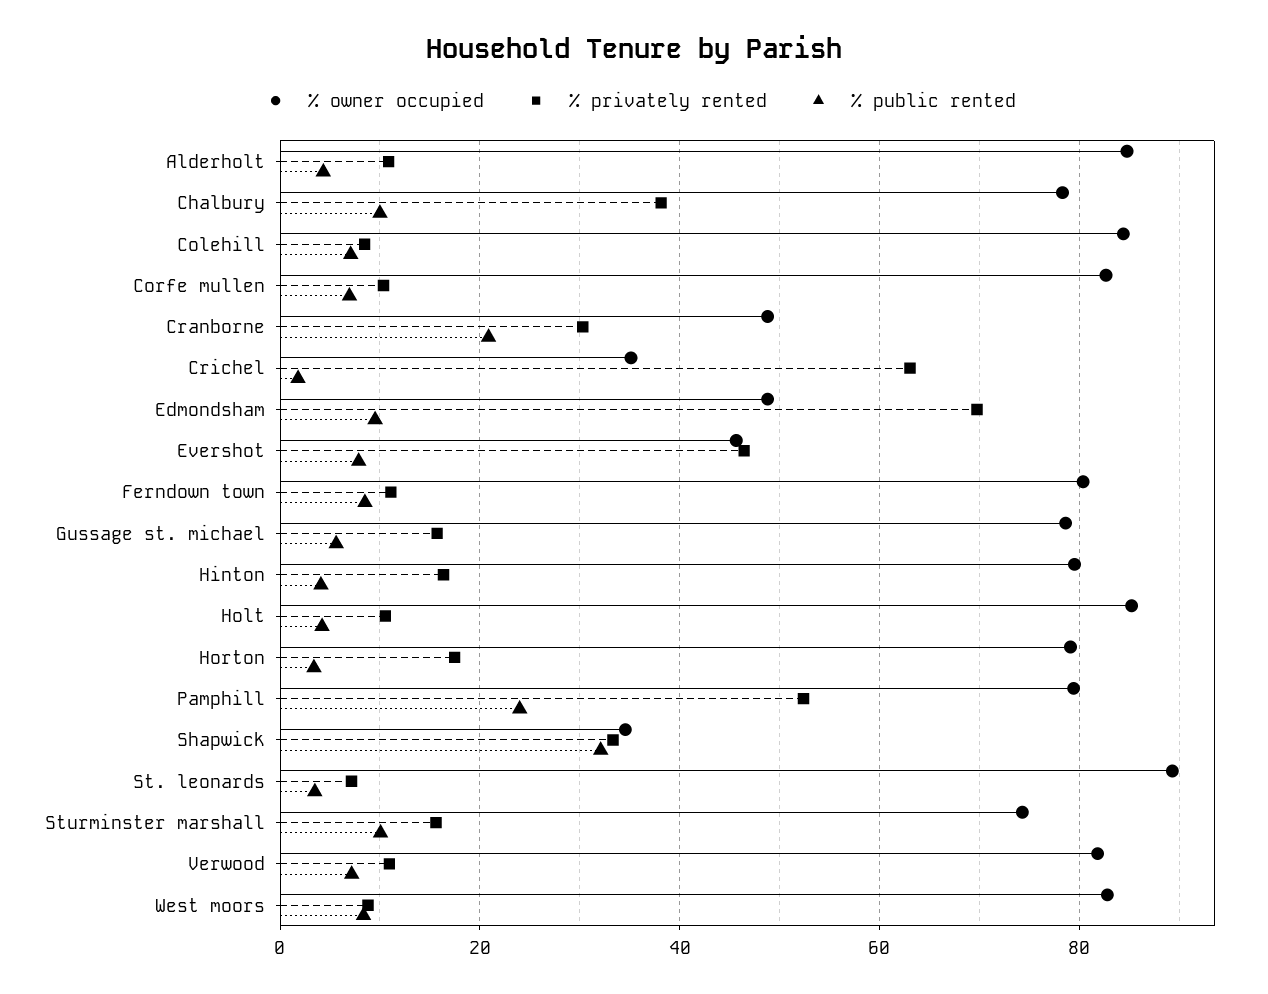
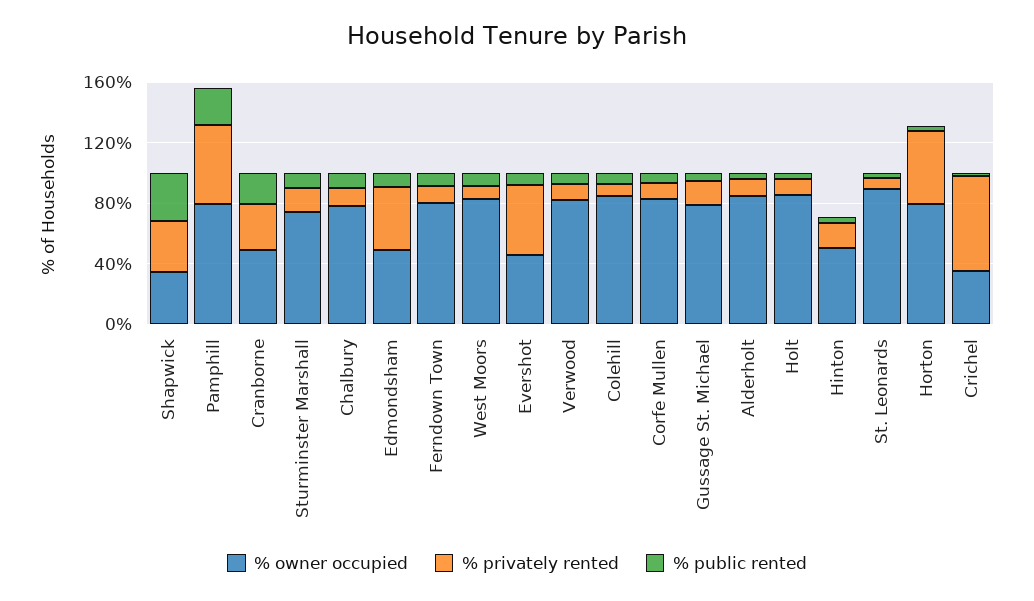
  {
    "% owner occupied": {
      "Alderholt": 84,
      "Chalbury": 78,
      "Colehill": 84,
      "Corfe mullen": 82,
      "Cranborne": 48,
      "Crichel": 36,
      "Edmondsham": 48,
      "Evershot": 46,
      "Ferndown town": 80,
      "Gussage st. michael": 78,
-     "Hinton": 80,
+     "Hinton": 50,
      "Holt": 86,
      "Horton": 80,
      "Pamphill": 80,
      "Shapwick": 34,
      "St. leonards": 90,
      "Sturminster marshall": 74,
      "Verwood": 82,
      "West moors": 82
    },
    "% privately rented": {
      "Alderholt": 10,
-     "Chalbury": 38,
+     "Chalbury": 10,
      "Colehill": 8,
      "Corfe mullen": 10,
      "Cranborne": 30,
      "Crichel": 64,
-     "Edmondsham": 70,
+     "Edmondsham": 40,
      "Evershot": 46,
      "Ferndown town": 12,
      "Gussage st. michael": 16,
      "Hinton": 16,
      "Holt": 10,
-     "Horton": 18,
+     "Horton": 50,
      "Pamphill": 52,
      "Shapwick": 34,
      "St. leonards": 8,
      "Sturminster marshall": 16,
      "Verwood": 10,
      "West moors": 8
    },
    "% public rented": {
      "Alderholt": 4,
      "Chalbury": 10,
      "Colehill": 8,
      "Corfe mullen": 6,
      "Cranborne": 20,
      "Crichel": 2,
      "Edmondsham": 10,
      "Evershot": 8,
      "Ferndown town": 8,
      "Gussage st. michael": 6,
      "Hinton": 4,
      "Holt": 4,
      "Horton": 4,
      "Pamphill": 24,
      "Shapwick": 32,
      "St. leonards": 4,
      "Sturminster marshall": 10,
      "Verwood": 8,
      "West moors": 8
    }
  }

